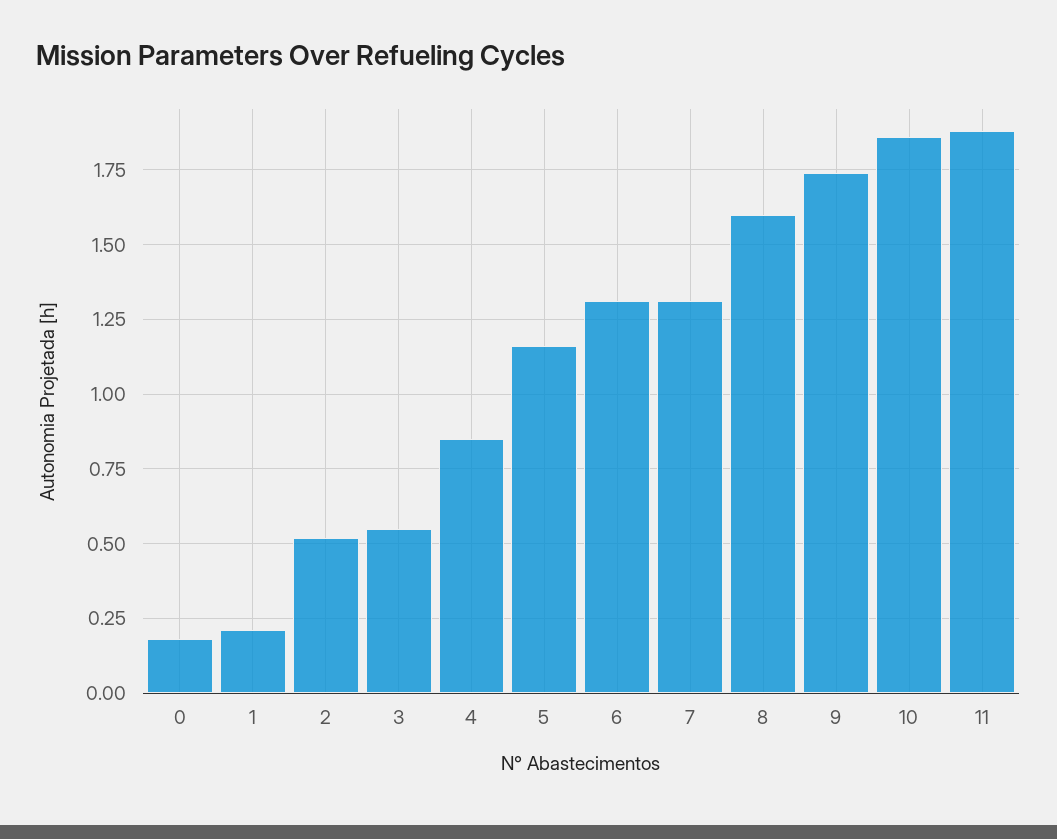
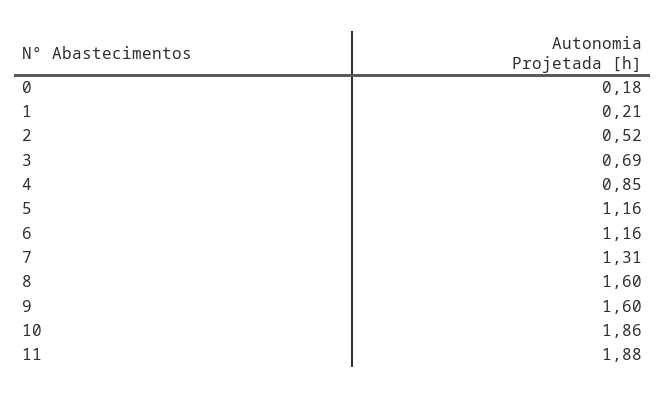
  {
    "0": 0.18,
    "1": 0.21,
    "2": 0.52,
-   "3": 0.55,
+   "3": 0.69,
    "4": 0.85,
    "5": 1.16,
-   "6": 1.3,
+   "6": 1.16,
    "7": 1.31,
    "8": 1.6,
-   "9": 1.75,
+   "9": 1.6,
    "10": 1.86,
    "11": 1.88
  }

